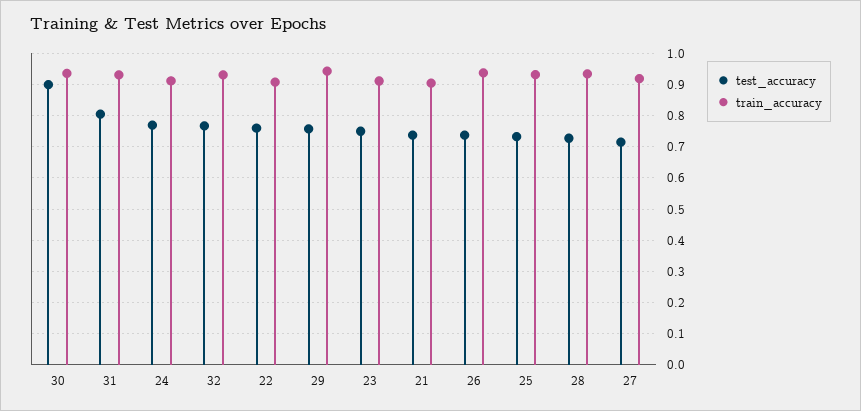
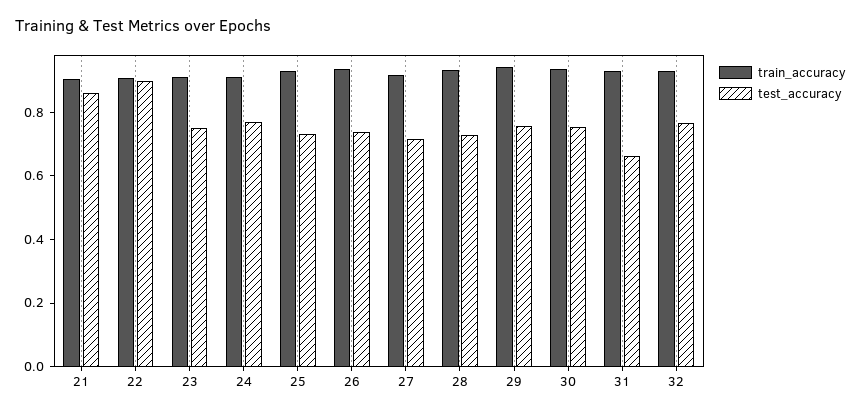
  {
    "test_accuracy": {
-     "30": 0.9,
+     "30": 0.75,
-     "31": 0.8,
+     "31": 0.65,
      "24": 0.78,
      "32": 0.76,
-     "22": 0.76,
+     "22": 0.9,
      "29": 0.76,
      "23": 0.76,
-     "21": 0.74,
+     "21": 0.85,
      "26": 0.74,
      "25": 0.74,
      "28": 0.72,
      "27": 0.72
    },
    "train_accuracy": {
      "30": 0.94,
      "31": 0.94,
      "24": 0.92,
      "32": 0.94,
      "22": 0.9,
      "29": 0.94,
      "23": 0.92,
      "21": 0.9,
      "26": 0.94,
      "25": 0.94,
      "28": 0.94,
      "27": 0.92
    }
  }

